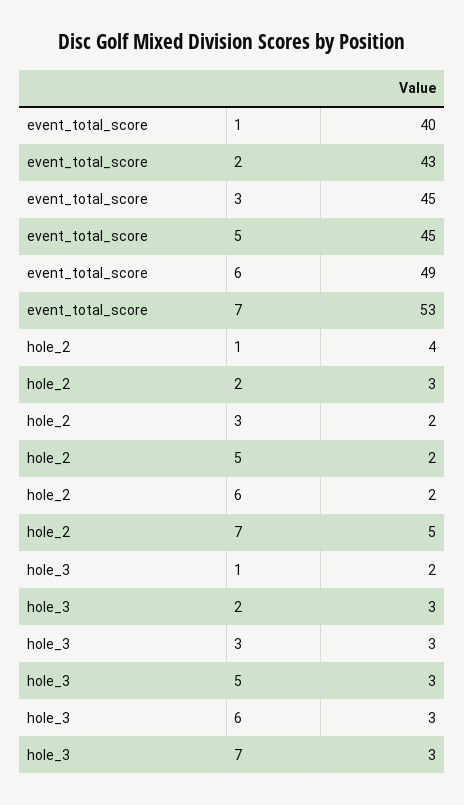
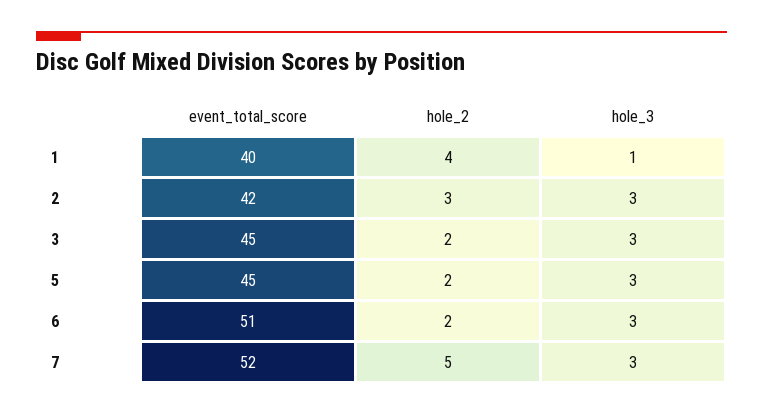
  {
    "event_total_score": {
      "1": 40,
-     "2": 43,
+     "2": 42,
      "3": 45,
      "5": 45,
-     "6": 49,
+     "6": 51,
-     "7": 53
+     "7": 52
    },
    "hole_2": {
      "1": 4,
      "2": 3,
      "3": 2,
      "5": 2,
      "6": 2,
      "7": 5
    },
    "hole_3": {
-     "1": 2,
+     "1": 1,
      "2": 3,
      "3": 3,
      "5": 3,
      "6": 3,
      "7": 3
    }
  }

